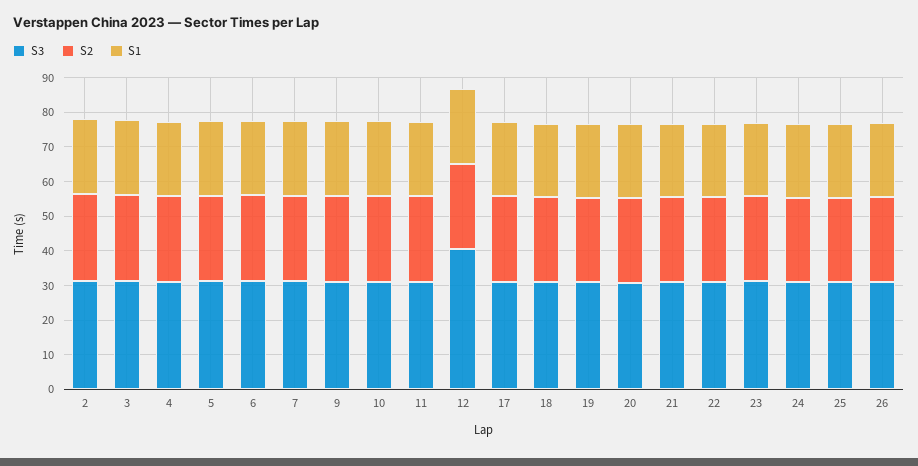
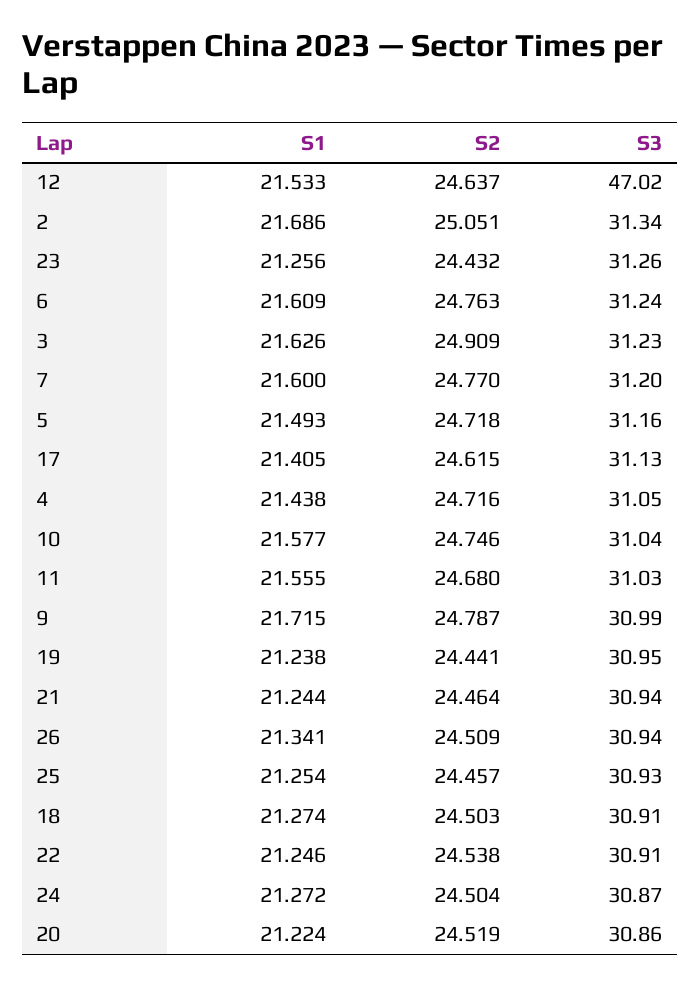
  {
    "S3": {
      "2": 31.34,
      "3": 31.23,
      "4": 31.05,
      "5": 31.16,
      "6": 31.24,
      "7": 31.2,
      "9": 30.99,
      "10": 31.04,
      "11": 31.03,
-     "12": 40,
+     "12": 47.02,
      "17": 31.13,
      "18": 30.91,
      "19": 30.95,
      "20": 30.86,
      "21": 30.94,
      "22": 30.91,
      "23": 31.26,
      "24": 30.87,
      "25": 30.93,
      "26": 30.94
    },
    "S2": {
      "2": 25.051,
      "3": 24.909,
      "4": 24.716,
      "5": 24.718,
      "6": 24.763,
      "7": 24.77,
      "9": 24.787,
      "10": 24.746,
      "11": 24.68,
      "12": 24.637,
      "17": 24.615,
      "18": 24.503,
      "19": 24.441,
      "20": 24.519,
      "21": 24.464,
      "22": 24.538,
      "23": 24.432,
      "24": 24.504,
      "25": 24.457,
      "26": 24.509
    },
    "S1": {
      "2": 21.686,
      "3": 21.626,
      "4": 21.438,
      "5": 21.493,
      "6": 21.609,
      "7": 21.6,
      "9": 21.715,
      "10": 21.577,
      "11": 21.555,
      "12": 21.533,
      "17": 21.405,
      "18": 21.274,
      "19": 21.238,
      "20": 21.224,
      "21": 21.244,
      "22": 21.246,
      "23": 21.256,
      "24": 21.272,
      "25": 21.254,
      "26": 21.341
    }
  }

